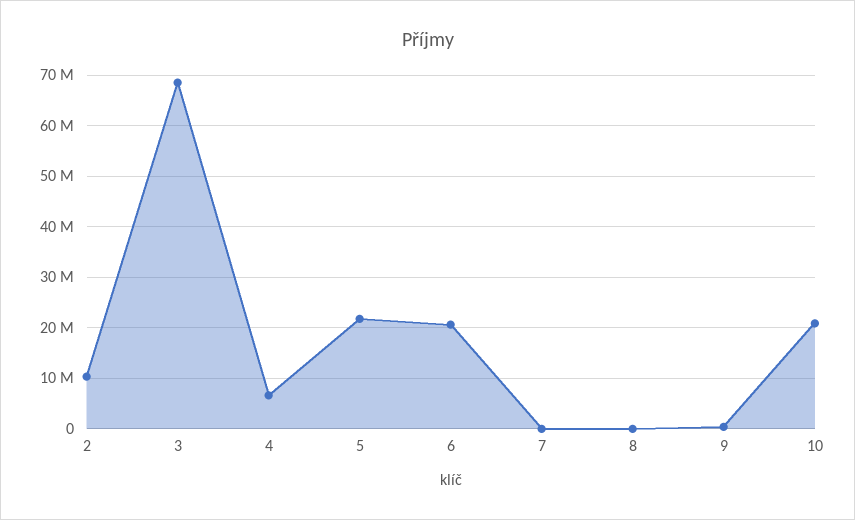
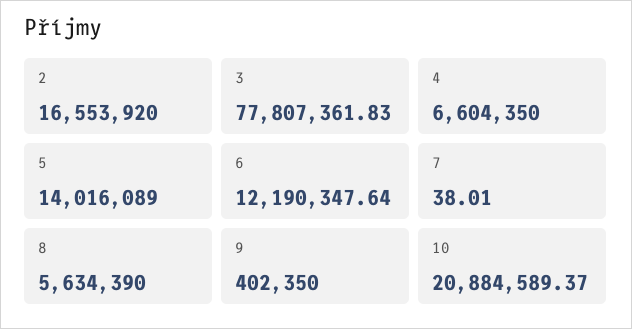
  {
-   "2": 10000000,
+   "2": 16553920,
-   "3": 68000000,
+   "3": 77807361.83,
    "4": 6604350,
-   "5": 22000000,
+   "5": 14016089,
-   "6": 20000000,
+   "6": 12190347.64,
    "7": 38.01,
-   "8": 0,
+   "8": 5634390,
    "9": 402350,
    "10": 20884589.37
  }

